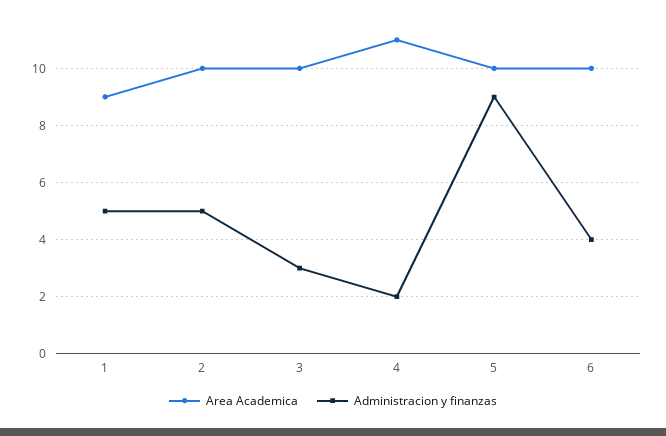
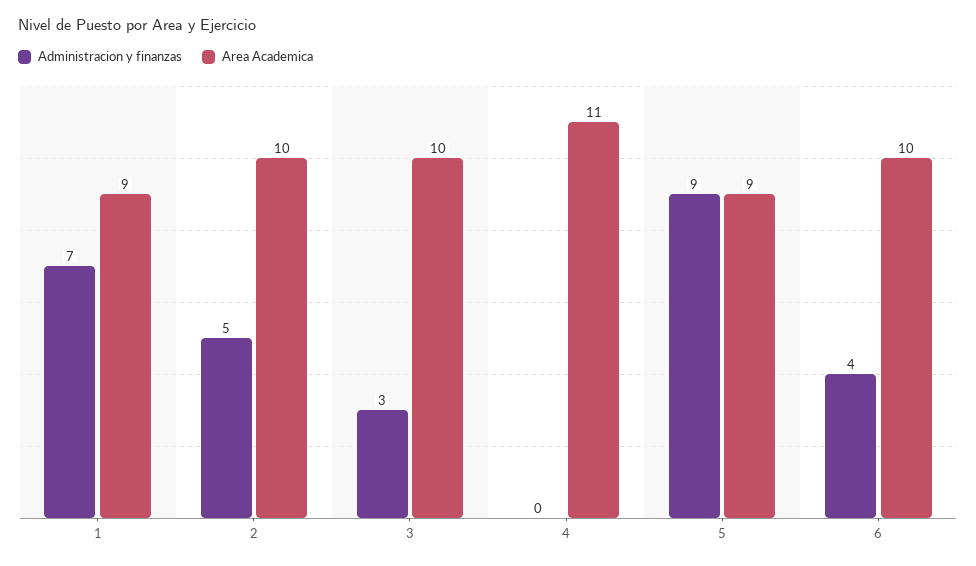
  {
    "Area Academica": {
      "1": 9,
      "2": 10,
      "3": 10,
      "4": 11,
-     "5": 10,
+     "5": 9,
      "6": 10
    },
    "Administracion y finanzas": {
-     "1": 5,
+     "1": 7,
      "2": 5,
      "3": 3,
-     "4": 2,
+     "4": 0,
      "5": 9,
      "6": 4
    }
  }

